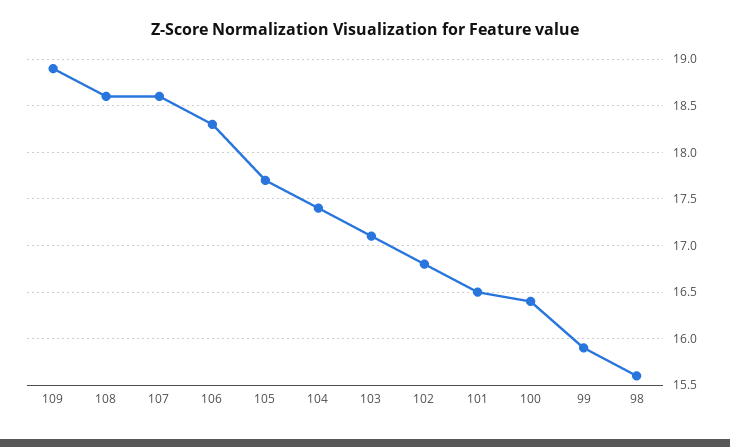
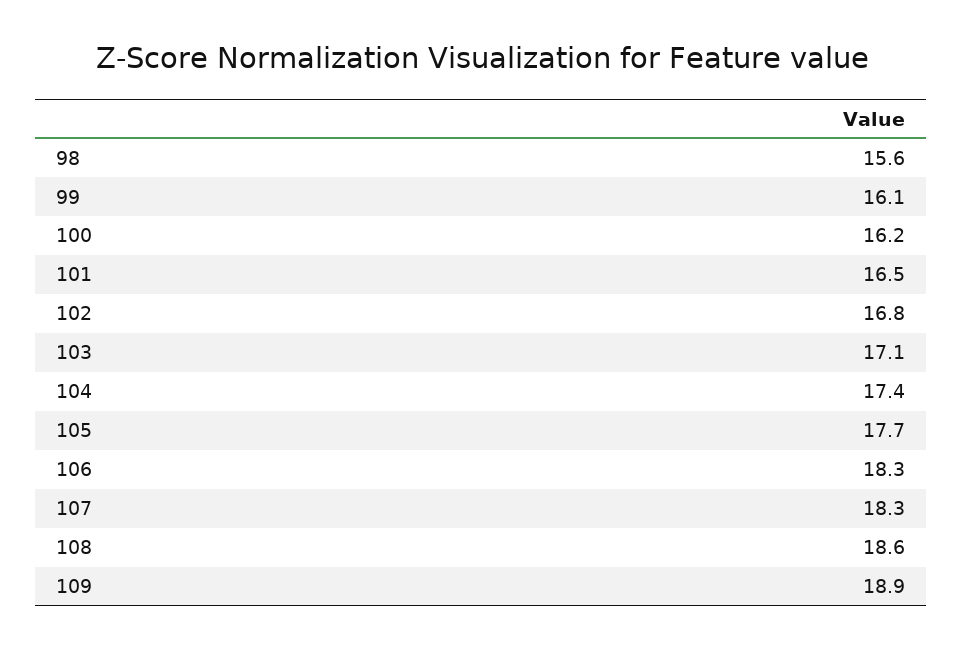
  {
    "109": 18.9,
    "108": 18.6,
-   "107": 18.6,
+   "107": 18.3,
    "106": 18.3,
    "105": 17.7,
    "104": 17.4,
    "103": 17.1,
    "102": 16.8,
    "101": 16.5,
-   "100": 16.4,
+   "100": 16.2,
-   "99": 15.9,
+   "99": 16.1,
    "98": 15.6
  }

